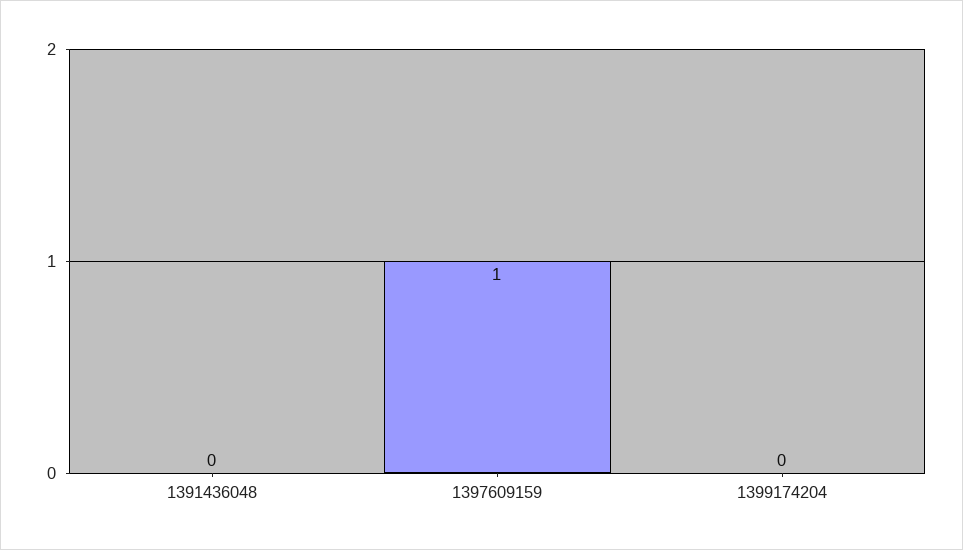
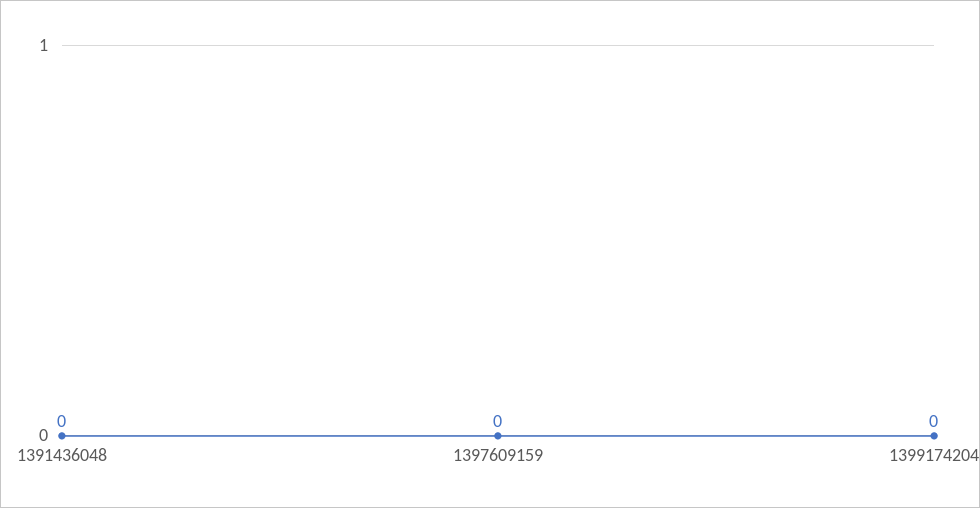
  {
    "1391436048": 0,
-   "1397609159": 1,
+   "1397609159": 0,
    "1399174204": 0
  }

